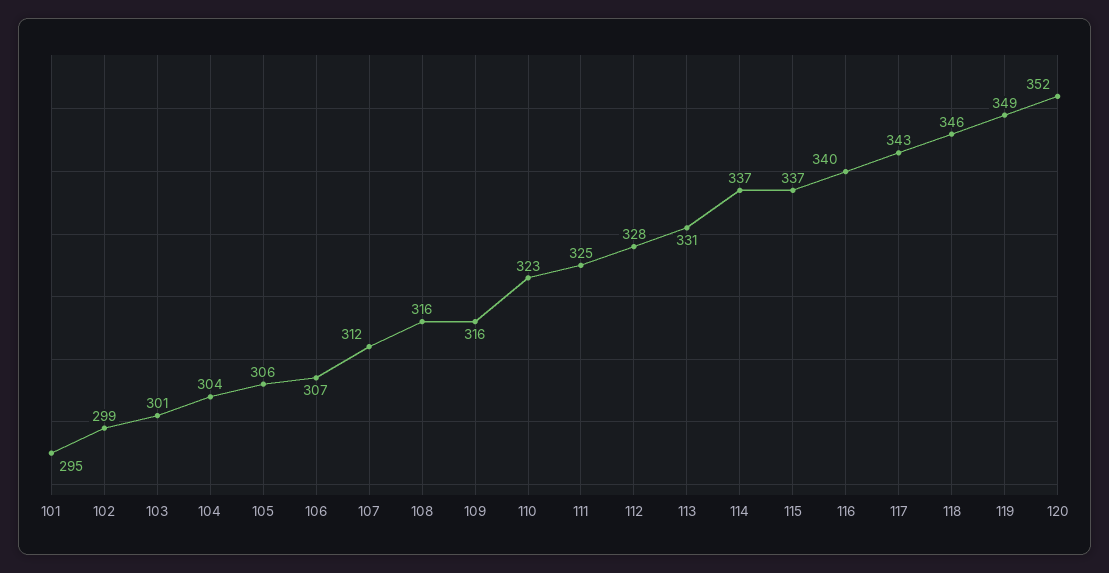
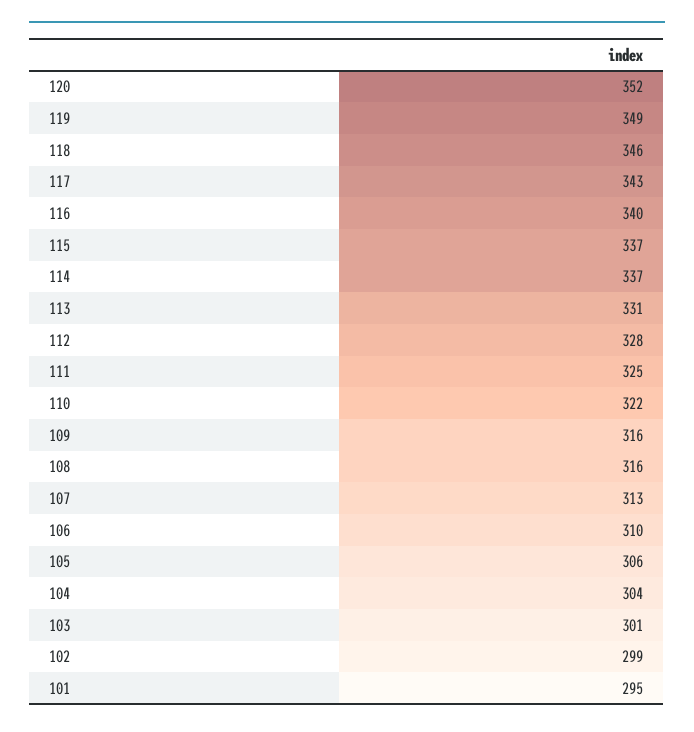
  {
    "101": 295,
    "102": 299,
    "103": 301,
    "104": 304,
    "105": 306,
-   "106": 307,
+   "106": 310,
-   "107": 312,
+   "107": 313,
    "108": 316,
    "109": 316,
-   "110": 323,
+   "110": 322,
    "111": 325,
    "112": 328,
    "113": 331,
    "114": 337,
    "115": 337,
    "116": 340,
    "117": 343,
    "118": 346,
    "119": 349,
    "120": 352
  }

